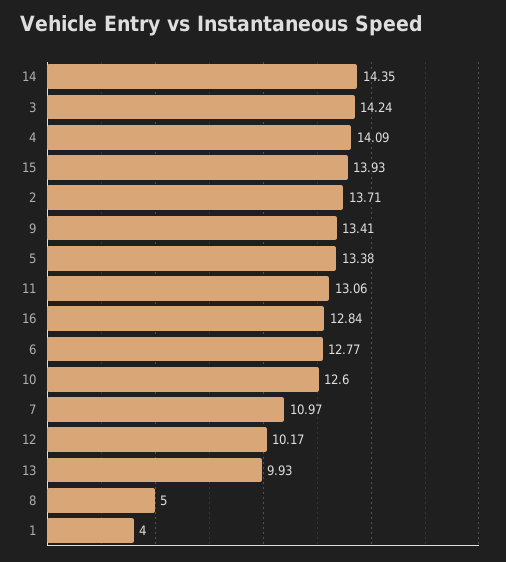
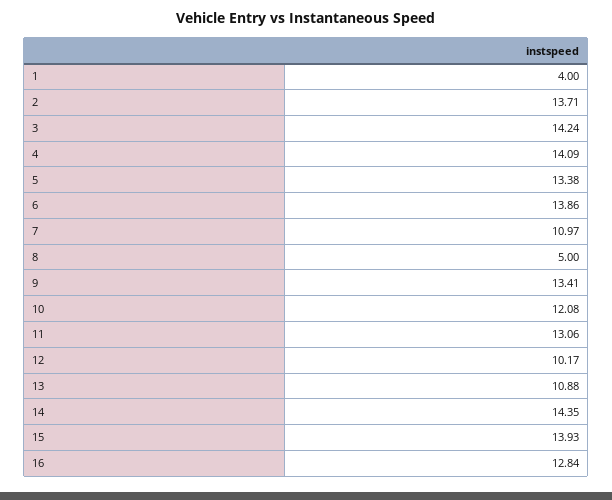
  {
    "14": 14.35,
    "3": 14.24,
    "4": 14.09,
    "15": 13.93,
    "2": 13.71,
    "9": 13.41,
    "5": 13.38,
    "11": 13.06,
    "16": 12.84,
-   "6": 12.77,
+   "6": 13.86,
-   "10": 12.6,
+   "10": 12.08,
    "7": 10.97,
    "12": 10.17,
-   "13": 9.93,
+   "13": 10.88,
    "8": 5,
    "1": 4
  }

